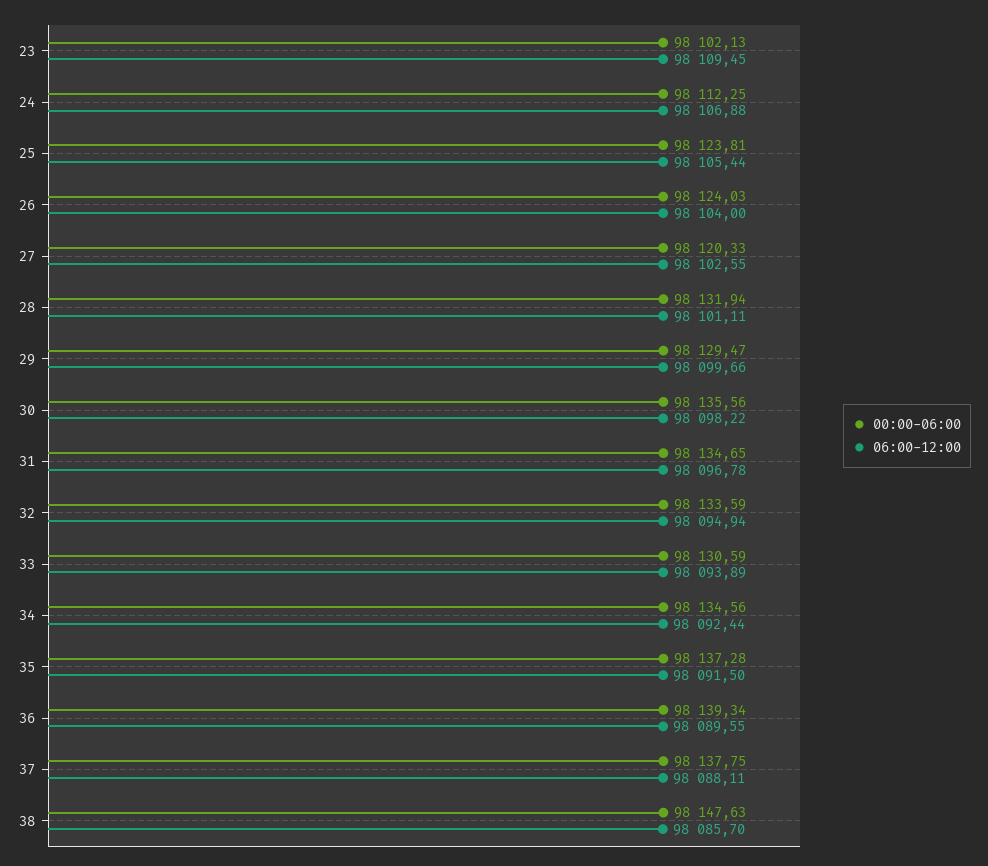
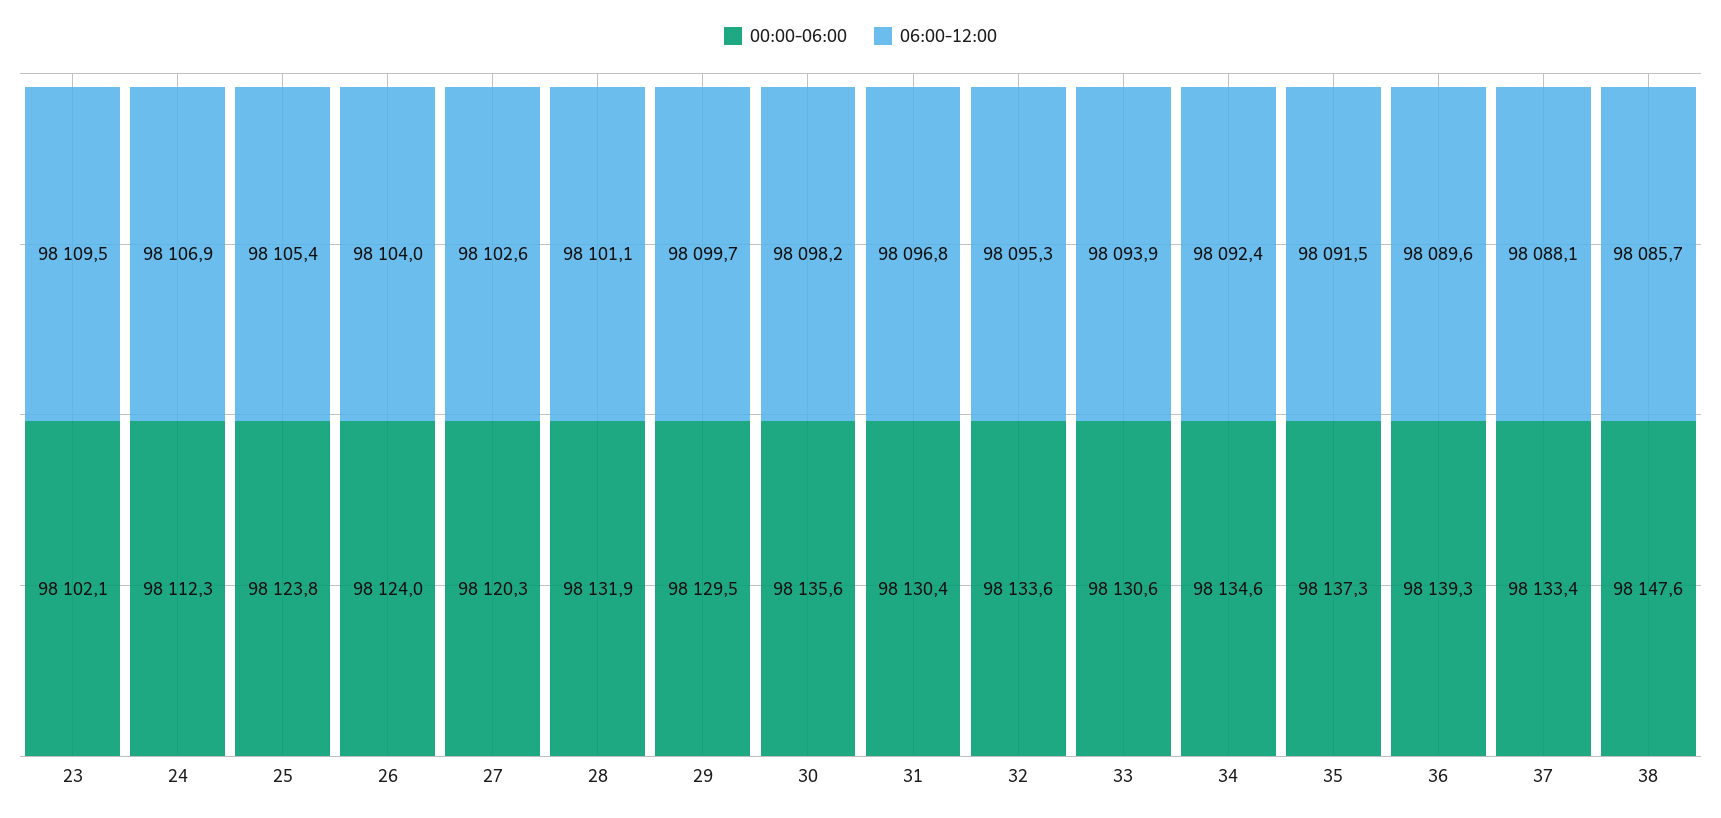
  {
    "00:00-06:00": {
      "23": 98102.13,
      "24": 98112.25,
      "25": 98123.81,
      "26": 98124.03,
      "27": 98120.33,
      "28": 98131.94,
      "29": 98129.47,
      "30": 98135.56,
-     "31": 98134.65,
+     "31": 98130.4,
      "32": 98133.59,
      "33": 98130.59,
      "34": 98134.56,
      "35": 98137.28,
      "36": 98139.34,
-     "37": 98137.75,
+     "37": 98133.4,
      "38": 98147.63
    },
    "06:00-12:00": {
      "23": 98109.45,
      "24": 98106.88,
      "25": 98105.44,
      "26": 98104,
      "27": 98102.55,
      "28": 98101.11,
      "29": 98099.66,
      "30": 98098.22,
      "31": 98096.78,
-     "32": 98094.94,
+     "32": 98095.3,
      "33": 98093.89,
      "34": 98092.44,
      "35": 98091.5,
      "36": 98089.55,
      "37": 98088.11,
      "38": 98085.7
    }
  }

